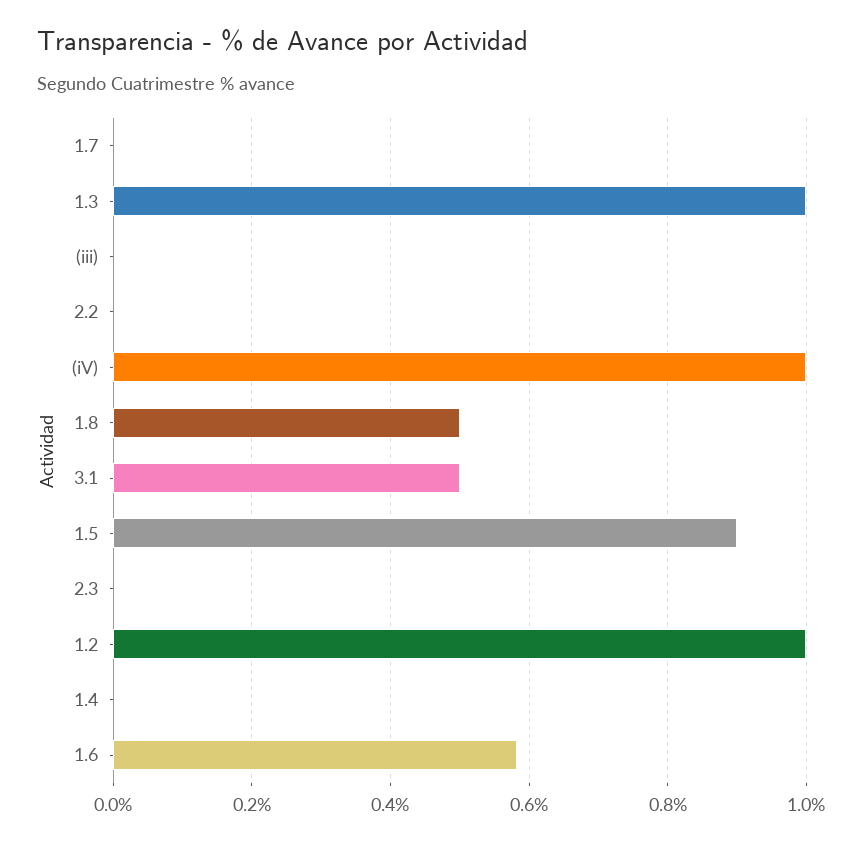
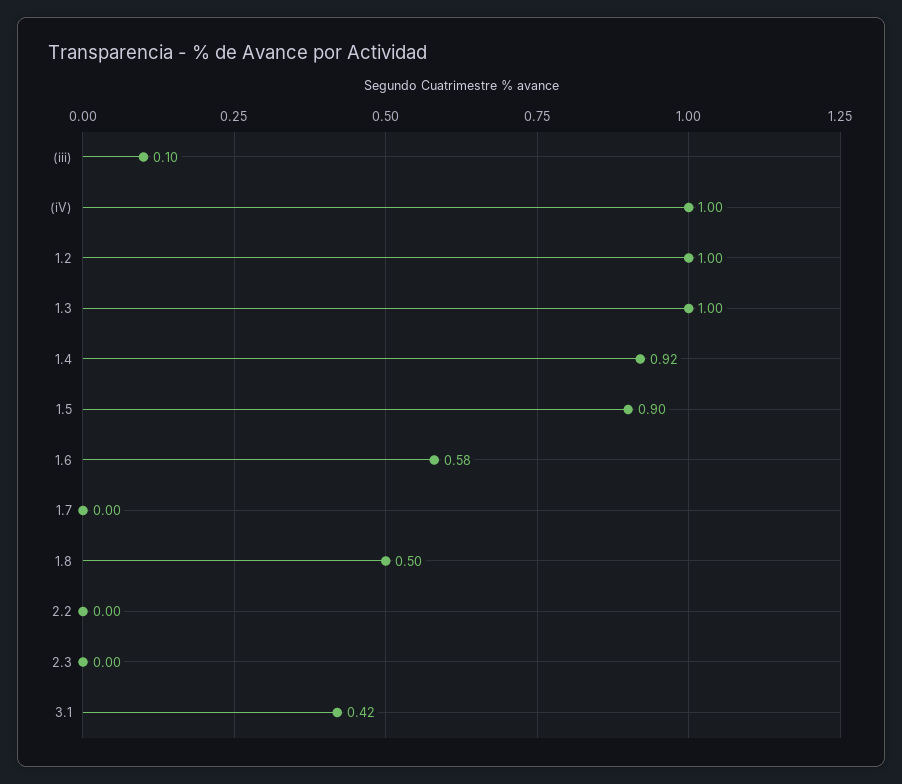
  {
    "1.7": 0,
    "1.3": 1,
-   "(iii)": 0,
+   "(iii)": 0.1,
    "2.2": 0,
    "(iV)": 1,
    "1.8": 0.5,
-   "3.1": 0.5,
+   "3.1": 0.42,
    "1.5": 0.9,
    "2.3": 0,
    "1.2": 1,
-   "1.4": 0,
+   "1.4": 0.92,
    "1.6": 0.58
  }

